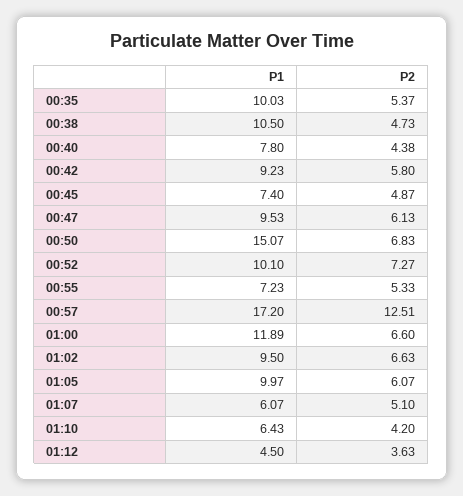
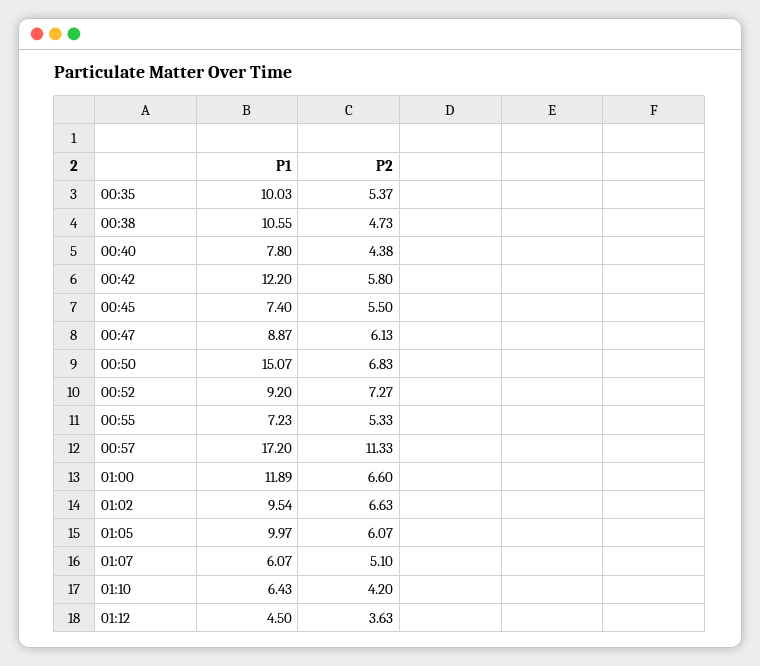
  {
    "P1": {
      "00:35": 10.03,
-     "00:38": 10.5,
+     "00:38": 10.55,
      "00:40": 7.8,
-     "00:42": 9.23,
+     "00:42": 12.2,
      "00:45": 7.4,
-     "00:47": 9.53,
+     "00:47": 8.87,
      "00:50": 15.07,
-     "00:52": 10.1,
+     "00:52": 9.2,
      "00:55": 7.23,
      "00:57": 17.2,
      "01:00": 11.89,
-     "01:02": 9.5,
+     "01:02": 9.54,
      "01:05": 9.97,
      "01:07": 6.07,
      "01:10": 6.43,
      "01:12": 4.5
    },
    "P2": {
      "00:35": 5.37,
      "00:38": 4.73,
      "00:40": 4.38,
      "00:42": 5.8,
-     "00:45": 4.87,
+     "00:45": 5.5,
      "00:47": 6.13,
      "00:50": 6.83,
      "00:52": 7.27,
      "00:55": 5.33,
-     "00:57": 12.51,
+     "00:57": 11.33,
      "01:00": 6.6,
      "01:02": 6.63,
      "01:05": 6.07,
      "01:07": 5.1,
      "01:10": 4.2,
      "01:12": 3.63
    }
  }

